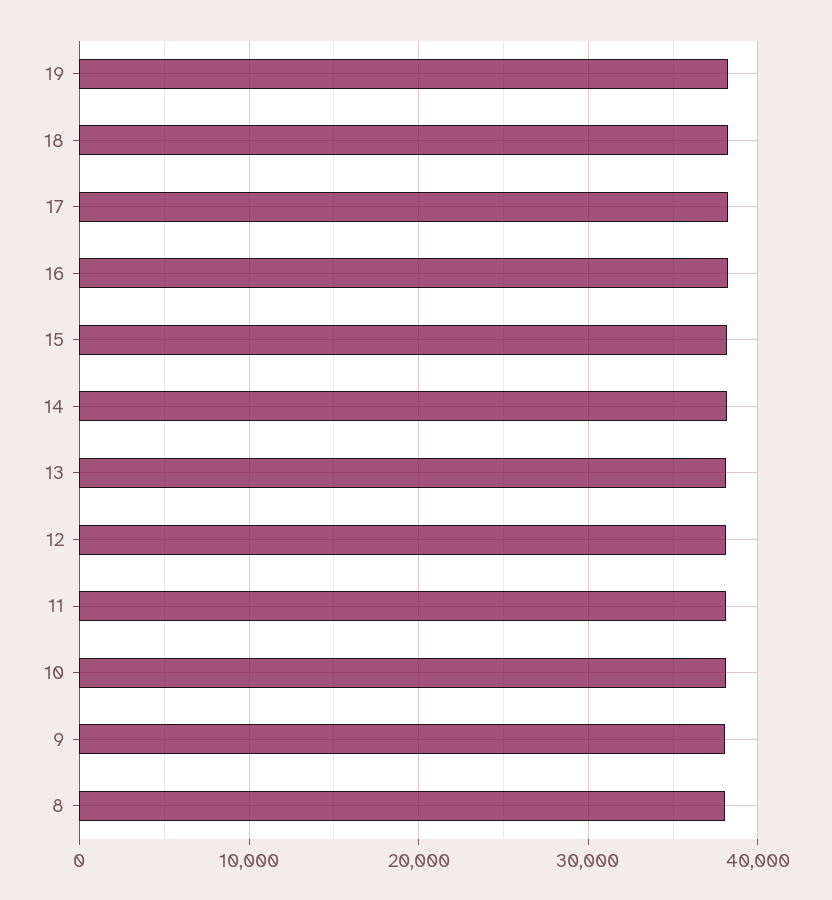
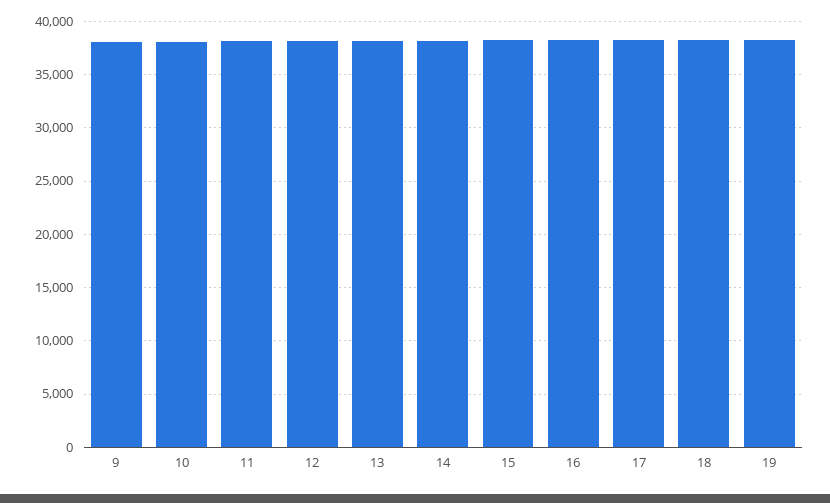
  {
    "19": 38000,
    "18": 38000,
    "17": 38000,
    "16": 38000,
    "15": 38000,
    "14": 38000,
    "13": 38000,
    "12": 38000,
    "11": 38000,
    "10": 38000,
-   "9": 38000,
+   "9": 38000
-   "8": 38000
  }

